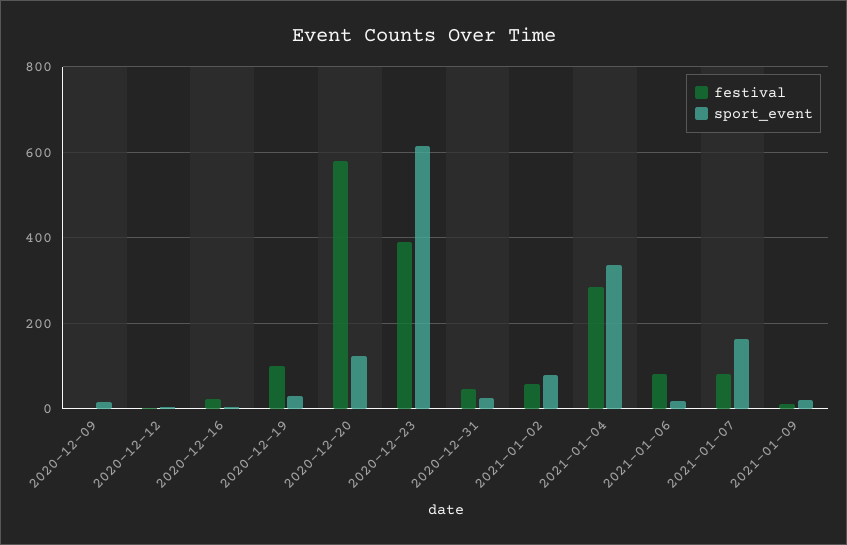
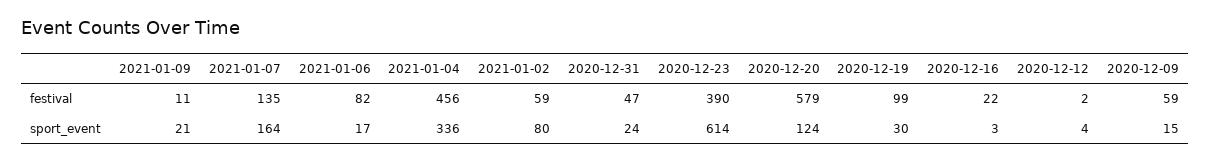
  {
    "festival": {
-     "2020-12-09": 0,
+     "2020-12-09": 59,
      "2020-12-12": 2,
      "2020-12-16": 22,
      "2020-12-19": 99,
      "2020-12-20": 579,
      "2020-12-23": 390,
      "2020-12-31": 47,
      "2021-01-02": 59,
-     "2021-01-04": 280,
+     "2021-01-04": 456,
      "2021-01-06": 82,
-     "2021-01-07": 80,
+     "2021-01-07": 135,
      "2021-01-09": 11
    },
    "sport_event": {
      "2020-12-09": 15,
      "2020-12-12": 4,
      "2020-12-16": 3,
      "2020-12-19": 30,
      "2020-12-20": 124,
      "2020-12-23": 614,
      "2020-12-31": 24,
      "2021-01-02": 80,
      "2021-01-04": 336,
      "2021-01-06": 17,
      "2021-01-07": 164,
      "2021-01-09": 21
    }
  }

